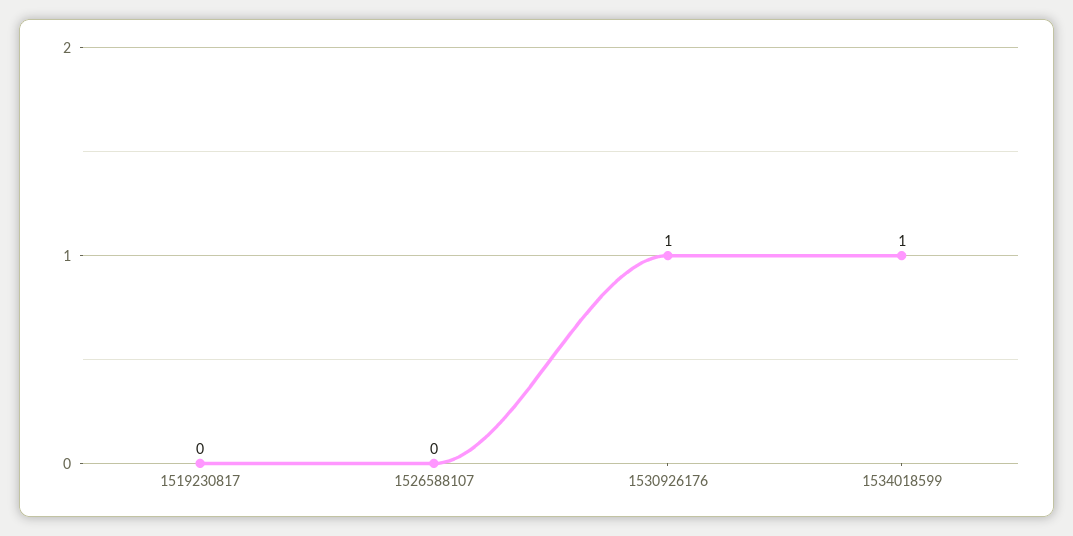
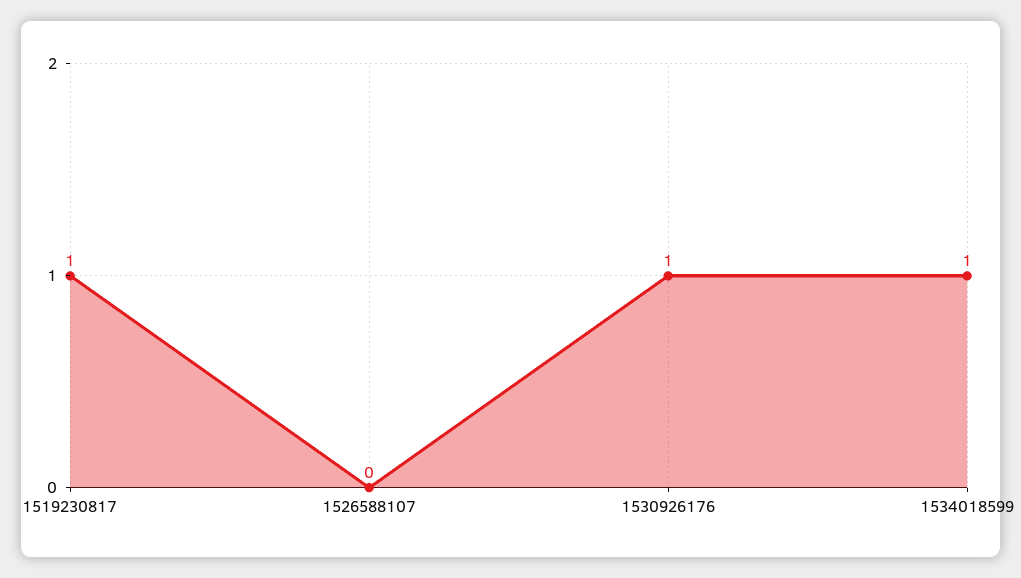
  {
-   "1519230817": 0,
+   "1519230817": 1,
    "1526588107": 0,
    "1530926176": 1,
    "1534018599": 1
  }

